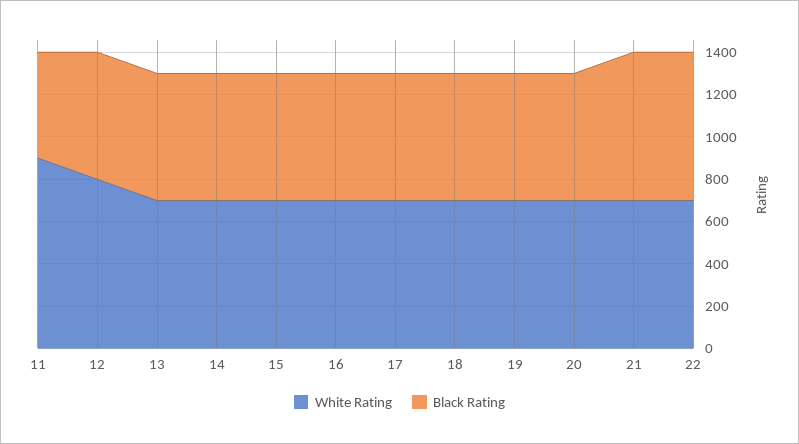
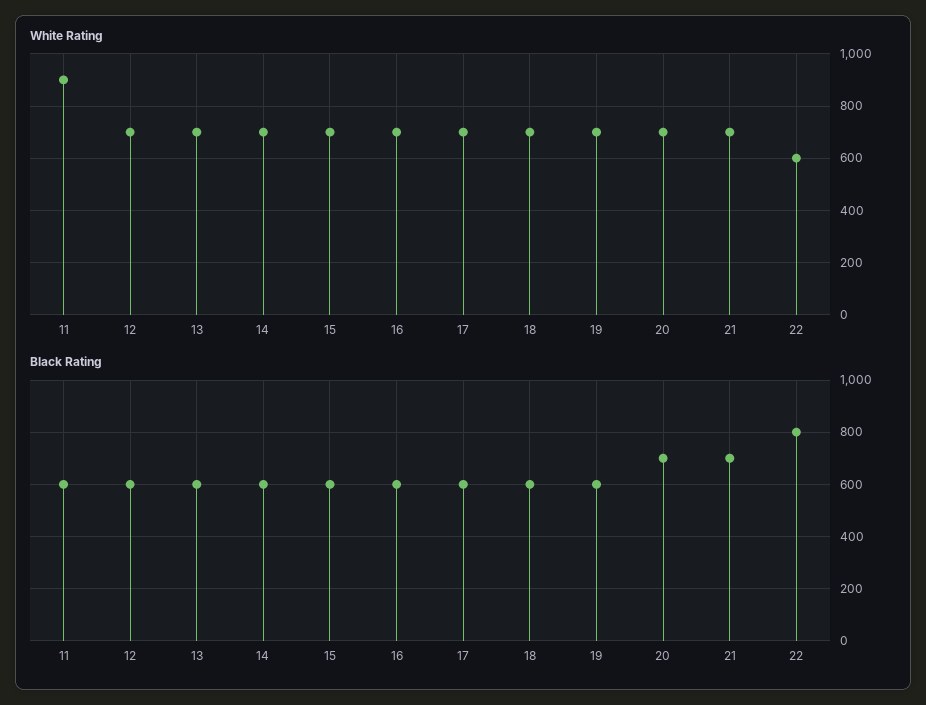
  {
    "White Rating": {
      "11": 900,
-     "12": 800,
+     "12": 700,
      "13": 700,
      "14": 700,
      "15": 700,
      "16": 700,
      "17": 700,
      "18": 700,
      "19": 700,
      "20": 700,
      "21": 700,
-     "22": 700
+     "22": 600
    },
    "Black Rating": {
-     "11": 500,
+     "11": 600,
      "12": 600,
      "13": 600,
      "14": 600,
      "15": 600,
      "16": 600,
      "17": 600,
      "18": 600,
      "19": 600,
-     "20": 600,
+     "20": 700,
      "21": 700,
-     "22": 700
+     "22": 800
    }
  }

